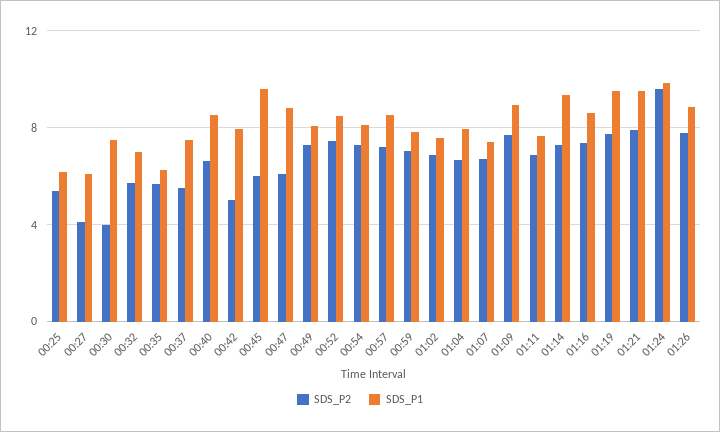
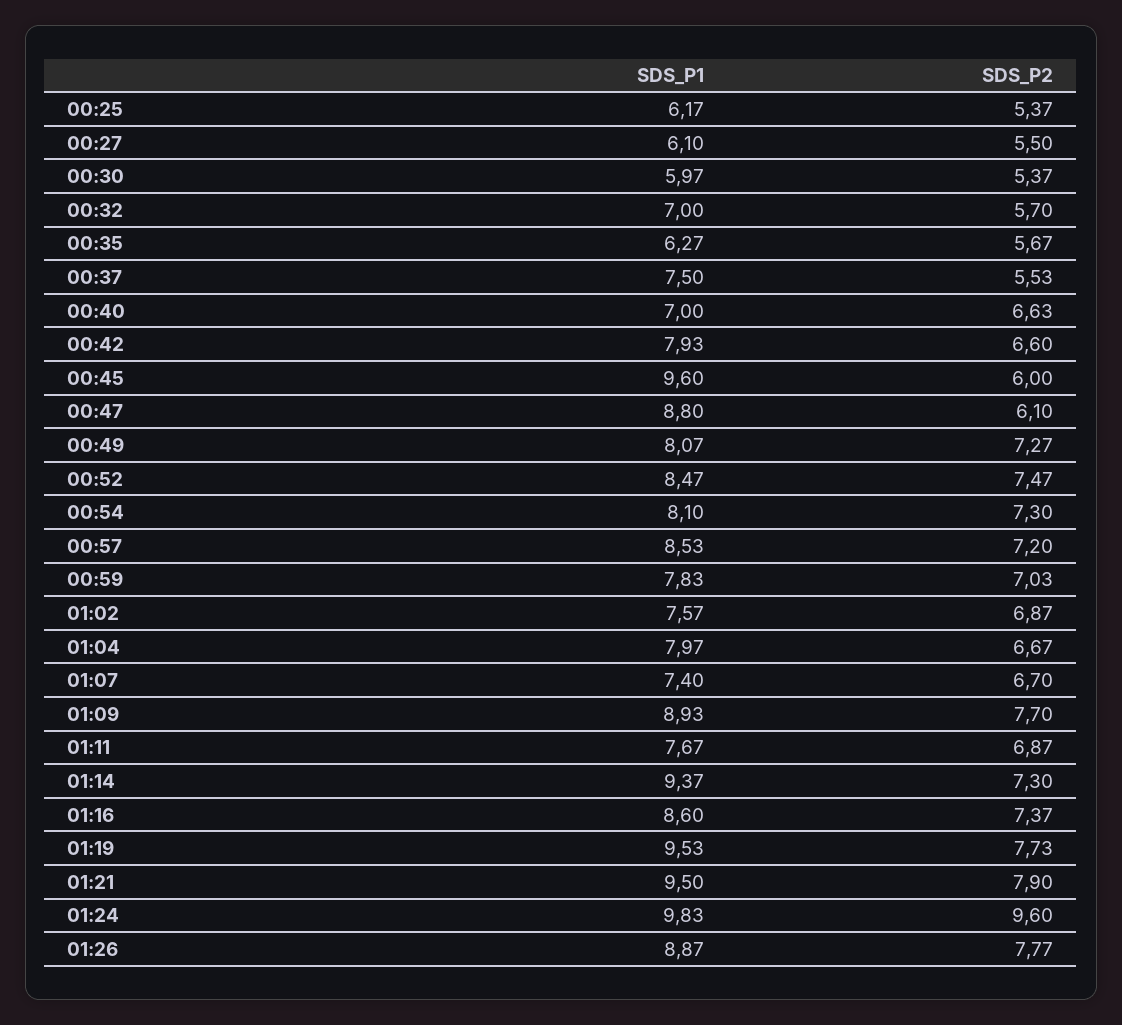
  {
    "SDS_P2": {
      "00:25": 5.37,
-     "00:27": 4,
+     "00:27": 5.5,
-     "00:30": 4,
+     "00:30": 5.37,
      "00:32": 5.7,
      "00:35": 5.67,
      "00:37": 5.53,
      "00:40": 6.63,
-     "00:42": 5,
+     "00:42": 6.6,
      "00:45": 6,
      "00:47": 6.1,
      "00:49": 7.27,
      "00:52": 7.47,
      "00:54": 7.3,
      "00:57": 7.2,
      "00:59": 7.03,
      "01:02": 6.87,
      "01:04": 6.67,
      "01:07": 6.7,
      "01:09": 7.7,
      "01:11": 6.87,
      "01:14": 7.3,
      "01:16": 7.37,
      "01:19": 7.73,
      "01:21": 7.9,
      "01:24": 9.6,
      "01:26": 7.77
    },
    "SDS_P1": {
      "00:25": 6.17,
      "00:27": 6.1,
-     "00:30": 7.5,
+     "00:30": 5.97,
      "00:32": 7,
      "00:35": 6.27,
      "00:37": 7.5,
-     "00:40": 8.5,
+     "00:40": 7,
      "00:42": 7.93,
      "00:45": 9.6,
      "00:47": 8.8,
      "00:49": 8.07,
      "00:52": 8.47,
      "00:54": 8.1,
      "00:57": 8.53,
      "00:59": 7.83,
      "01:02": 7.57,
      "01:04": 7.97,
      "01:07": 7.4,
      "01:09": 8.93,
      "01:11": 7.67,
      "01:14": 9.37,
      "01:16": 8.6,
      "01:19": 9.53,
      "01:21": 9.5,
      "01:24": 9.83,
      "01:26": 8.87
    }
  }

